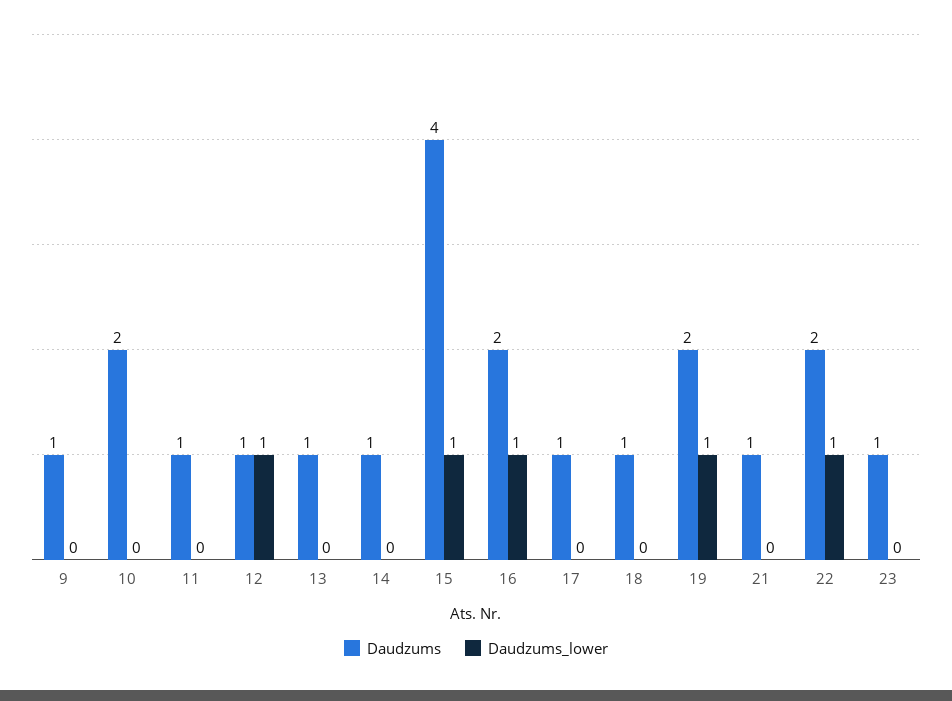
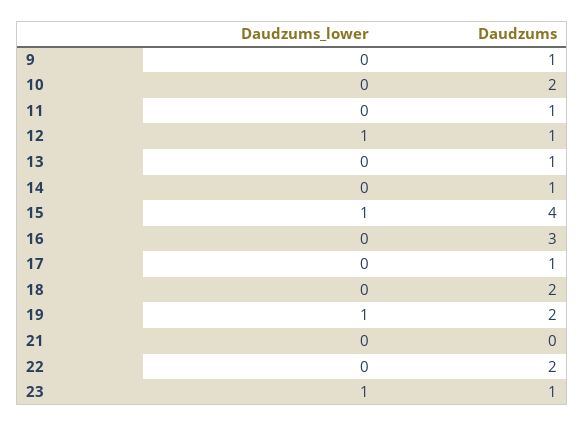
  {
    "Daudzums": {
      "9": 1,
      "10": 2,
      "11": 1,
      "12": 1,
      "13": 1,
      "14": 1,
      "15": 4,
-     "16": 2,
+     "16": 3,
      "17": 1,
-     "18": 1,
+     "18": 2,
      "19": 2,
-     "21": 1,
+     "21": 0,
      "22": 2,
      "23": 1
    },
    "Daudzums_lower": {
      "9": 0,
      "10": 0,
      "11": 0,
      "12": 1,
      "13": 0,
      "14": 0,
      "15": 1,
-     "16": 1,
+     "16": 0,
      "17": 0,
      "18": 0,
      "19": 1,
      "21": 0,
-     "22": 1,
+     "22": 0,
-     "23": 0
+     "23": 1
    }
  }

